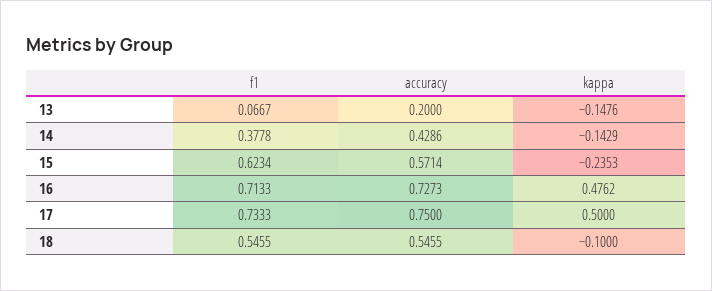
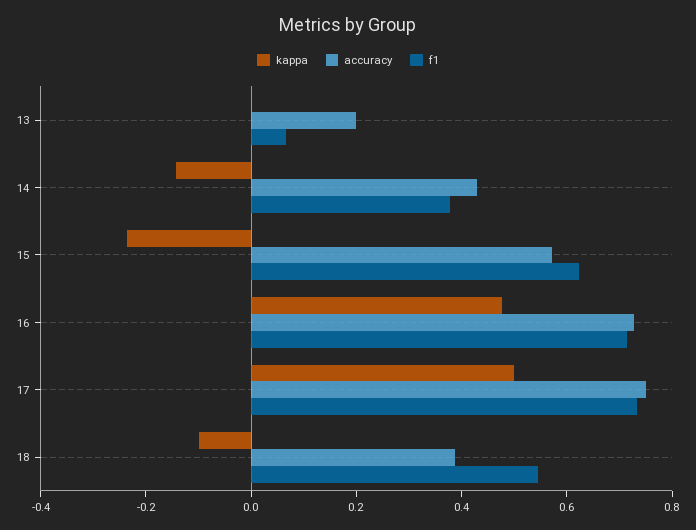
  {
    "f1": {
      "13": 0.0667,
      "14": 0.3778,
      "15": 0.6234,
      "16": 0.7133,
      "17": 0.7333,
      "18": 0.5455
    },
    "accuracy": {
      "13": 0.2,
      "14": 0.4286,
      "15": 0.5714,
      "16": 0.7273,
      "17": 0.75,
-     "18": 0.5455
+     "18": 0.4
    },
    "kappa": {
-     "13": -0.1476,
+     "13": 0,
      "14": -0.1429,
      "15": -0.2353,
      "16": 0.4762,
      "17": 0.5,
      "18": -0.1
    }
  }

